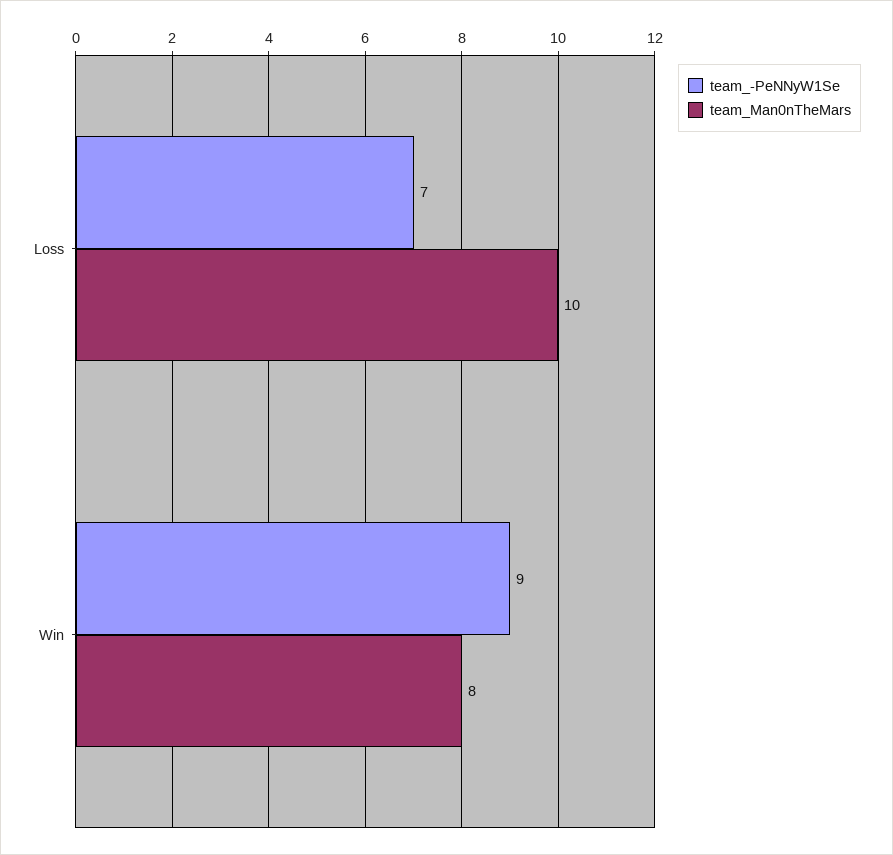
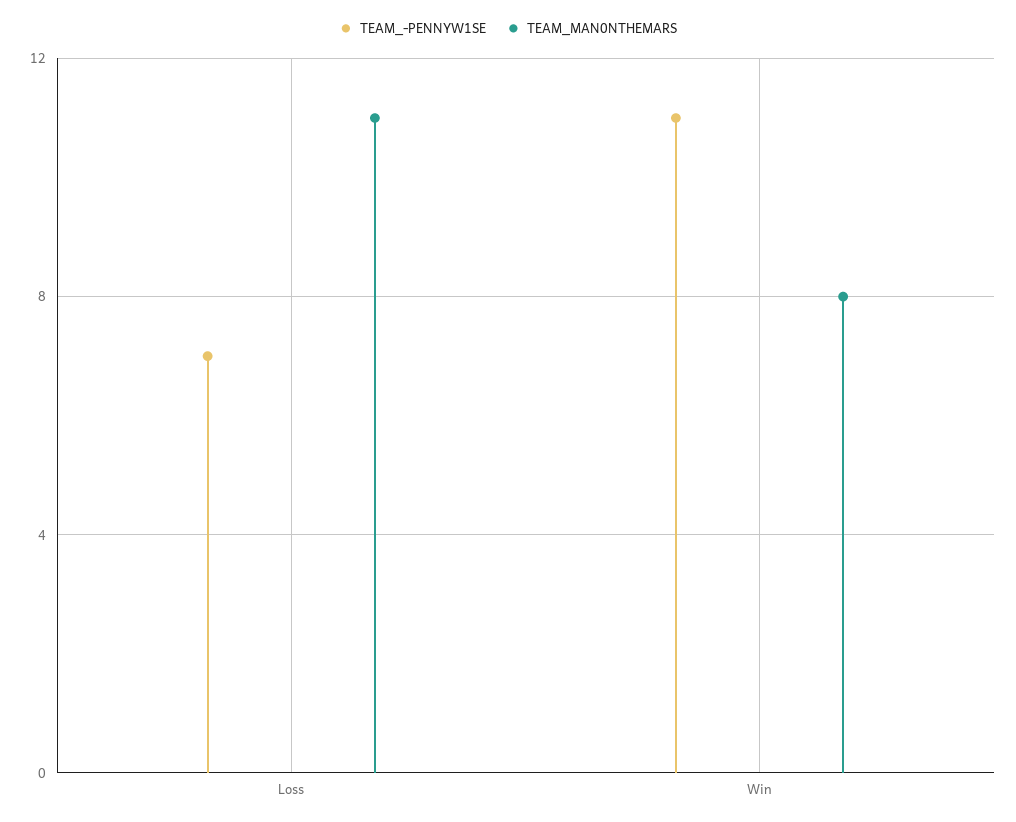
  {
    "team_-PeNNyW1Se": {
      "Loss": 7,
-     "Win": 9
+     "Win": 11
    },
    "team_Man0nTheMars": {
-     "Loss": 10,
+     "Loss": 11,
      "Win": 8
    }
  }

